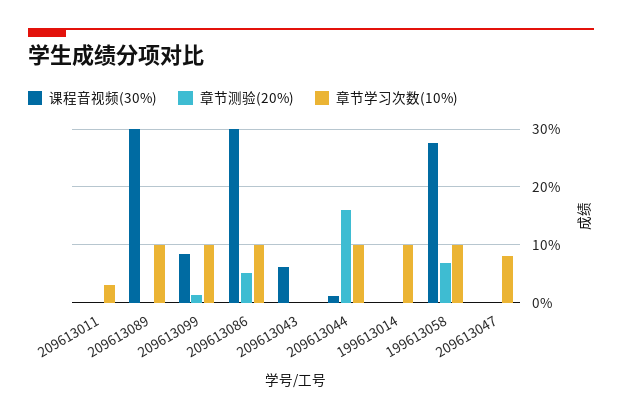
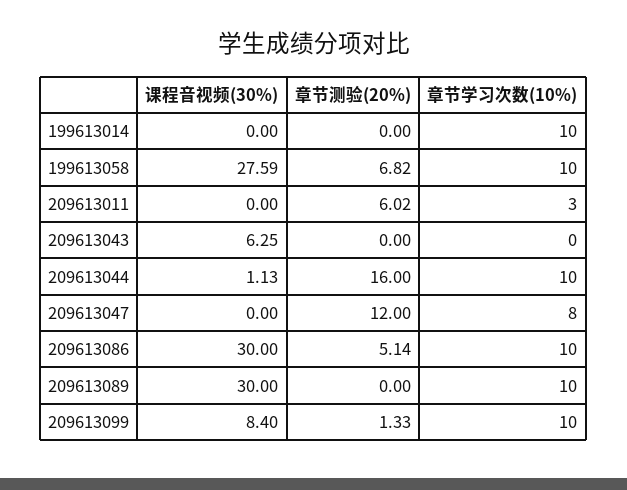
  {
    "课程音视频(30%)": {
      "209613011": 0,
      "209613089": 30,
      "209613099": 8.4,
      "209613086": 30,
      "209613043": 6.25,
      "209613044": 1.13,
      "199613014": 0,
      "199613058": 27.59,
      "209613047": 0
    },
    "章节测验(20%)": {
-     "209613011": 0,
+     "209613011": 6.02,
      "209613089": 0,
      "209613099": 1.33,
      "209613086": 5.14,
      "209613043": 0,
      "209613044": 16,
      "199613014": 0,
      "199613058": 6.82,
-     "209613047": 0
+     "209613047": 12
    },
    "章节学习次数(10%)": {
      "209613011": 3,
      "209613089": 10,
      "209613099": 10,
      "209613086": 10,
      "209613043": 0,
      "209613044": 10,
      "199613014": 10,
      "199613058": 10,
      "209613047": 8
    }
  }

